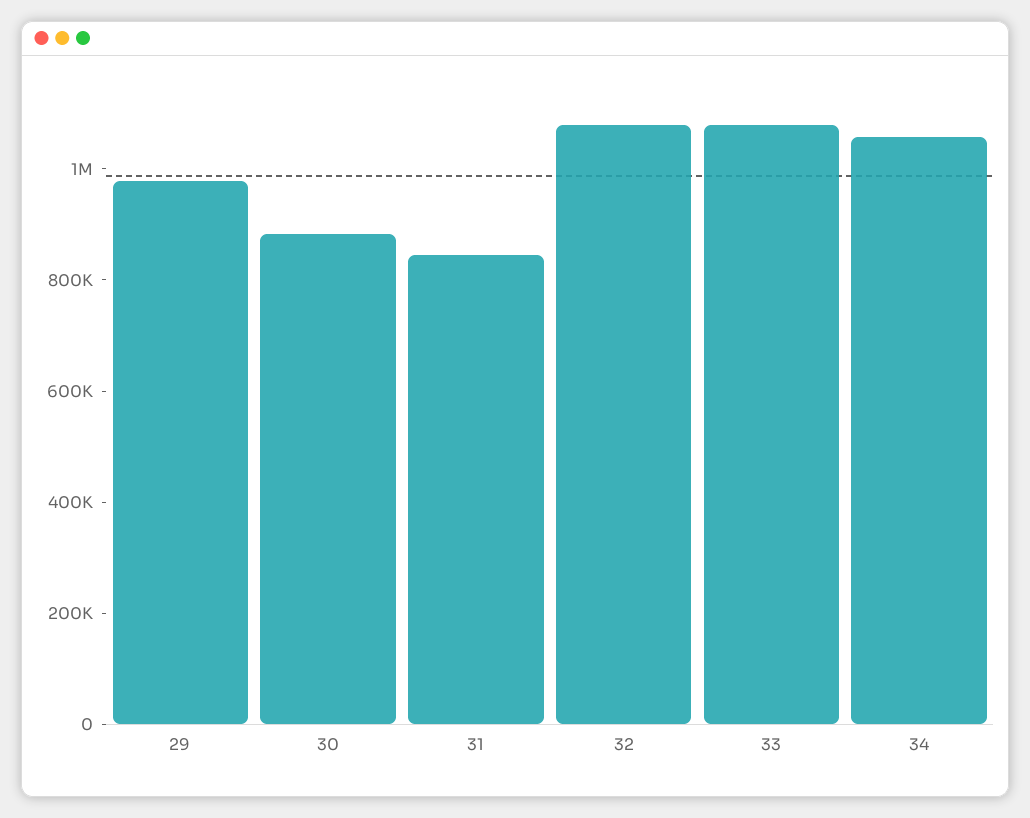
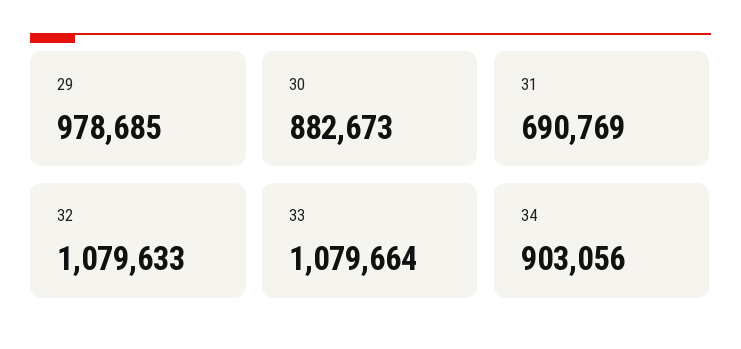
  {
    "29": 978685,
    "30": 882673,
-   "31": 850000,
+   "31": 690769,
    "32": 1079633,
    "33": 1079664,
-   "34": 1050000
+   "34": 903056
  }

